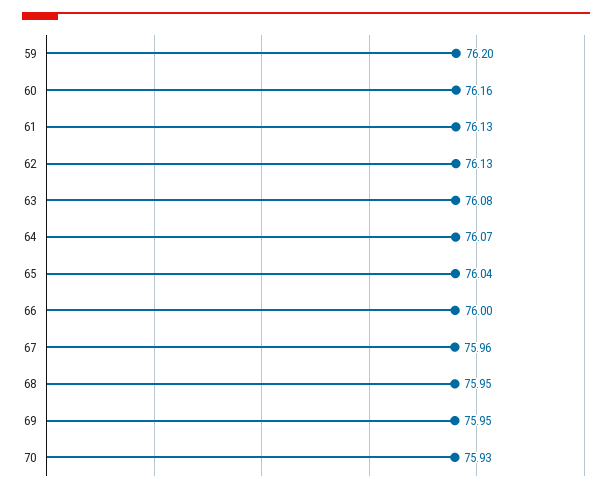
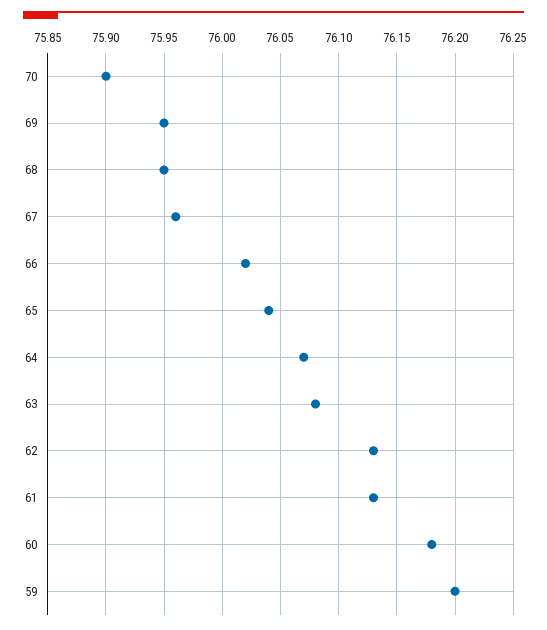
  {
    "59": 76.2,
-   "60": 76.16,
+   "60": 76.18,
    "61": 76.13,
    "62": 76.13,
    "63": 76.08,
    "64": 76.07,
    "65": 76.04,
-   "66": 76,
+   "66": 76.02,
    "67": 75.96,
    "68": 75.95,
    "69": 75.95,
-   "70": 75.93
+   "70": 75.9
  }

